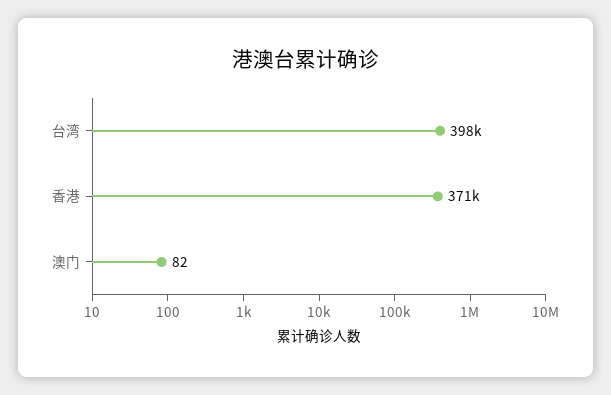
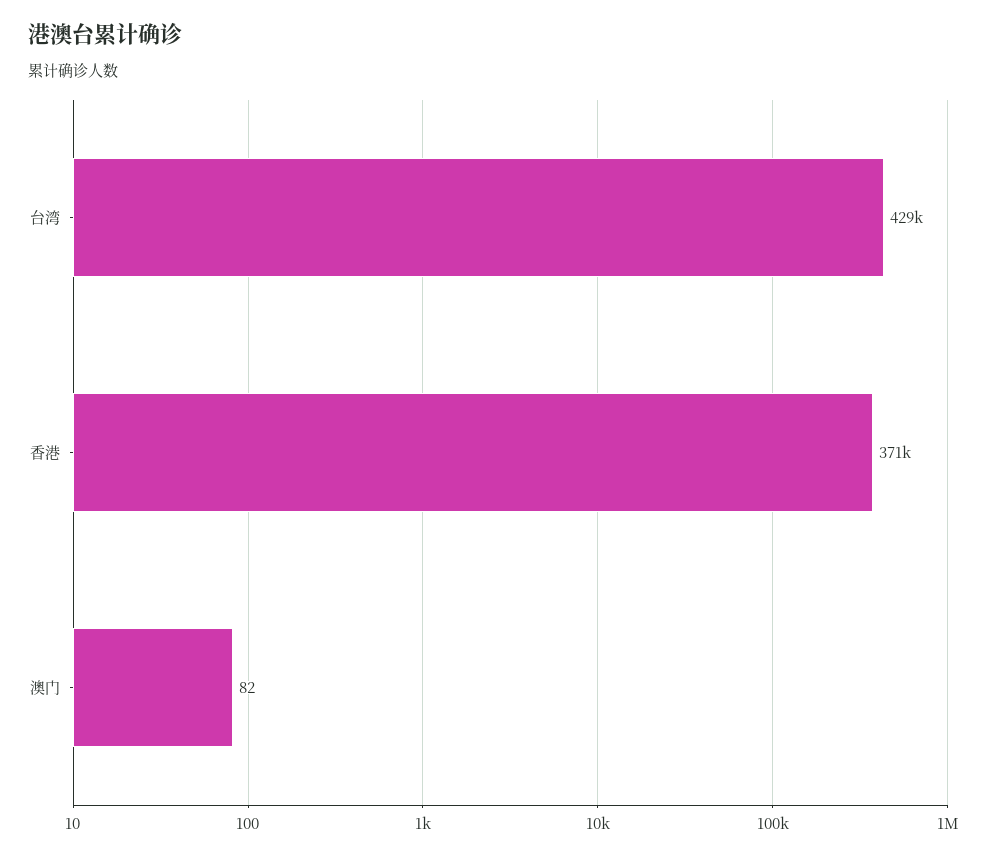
  {
-   "台湾": 398000,
+   "台湾": 429000,
    "香港": 371000,
    "澳门": 82
  }

